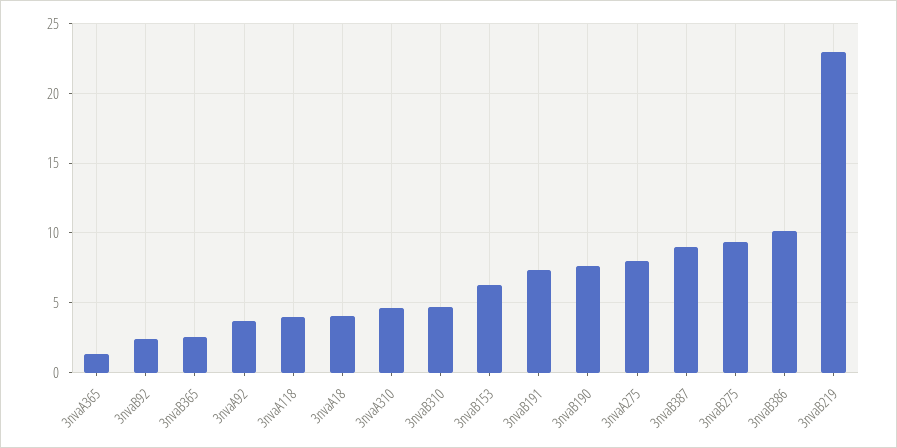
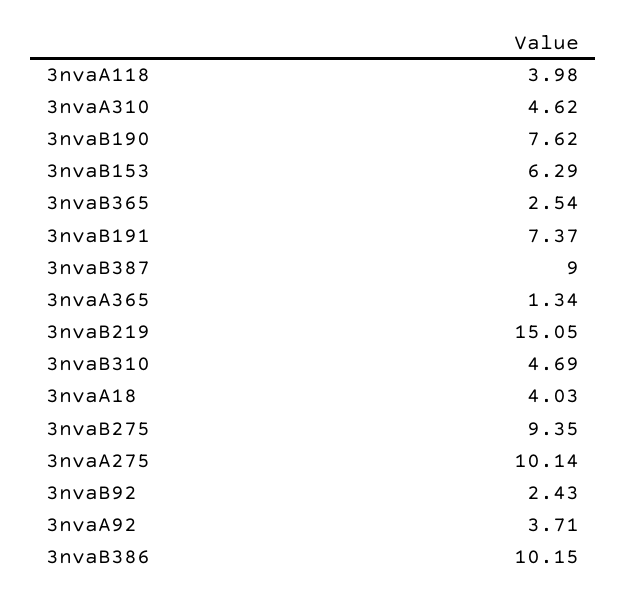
  {
    "3nvaA365": 1.34,
    "3nvaB92": 2.43,
    "3nvaB365": 2.54,
    "3nvaA92": 3.71,
    "3nvaA118": 3.98,
    "3nvaA18": 4.03,
    "3nvaA310": 4.62,
    "3nvaB310": 4.69,
    "3nvaB153": 6.29,
    "3nvaB191": 7.37,
    "3nvaB190": 7.62,
-   "3nvaA275": 8,
+   "3nvaA275": 10.14,
    "3nvaB387": 9,
    "3nvaB275": 9.35,
    "3nvaB386": 10.15,
-   "3nvaB219": 23
+   "3nvaB219": 15.05
  }

